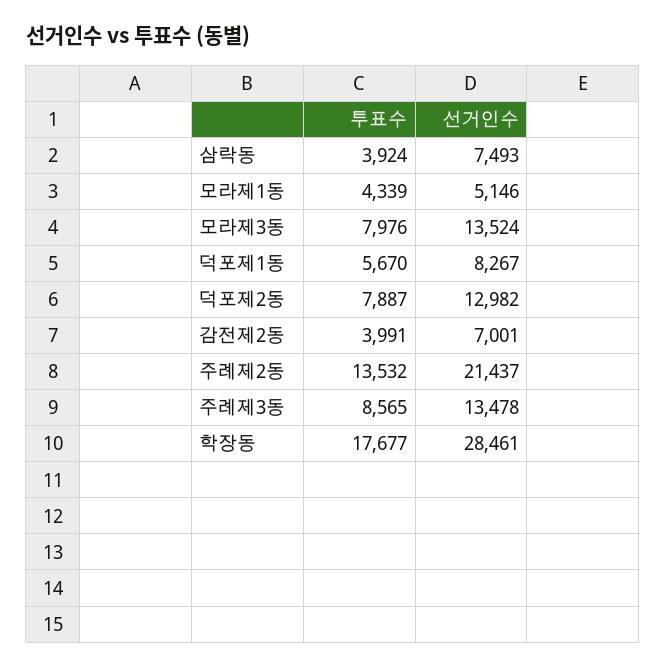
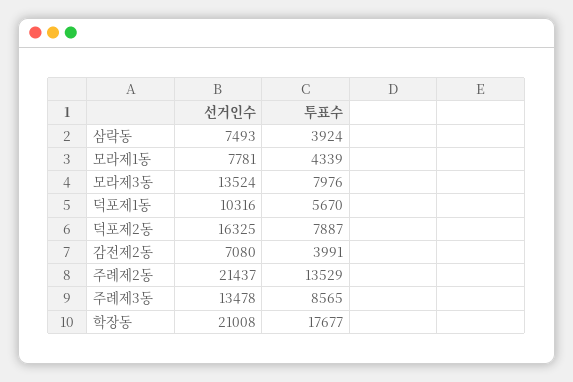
  {
    "투표수": {
      "삼락동": 3924,
      "모라제1동": 4339,
      "모라제3동": 7976,
      "덕포제1동": 5670,
      "덕포제2동": 7887,
      "감전제2동": 3991,
-     "주례제2동": 13532,
+     "주례제2동": 13529,
      "주례제3동": 8565,
      "학장동": 17677
    },
    "선거인수": {
      "삼락동": 7493,
-     "모라제1동": 5146,
+     "모라제1동": 7781,
      "모라제3동": 13524,
-     "덕포제1동": 8267,
+     "덕포제1동": 10316,
-     "덕포제2동": 12982,
+     "덕포제2동": 16325,
-     "감전제2동": 7001,
+     "감전제2동": 7080,
      "주례제2동": 21437,
      "주례제3동": 13478,
-     "학장동": 28461
+     "학장동": 21008
    }
  }

